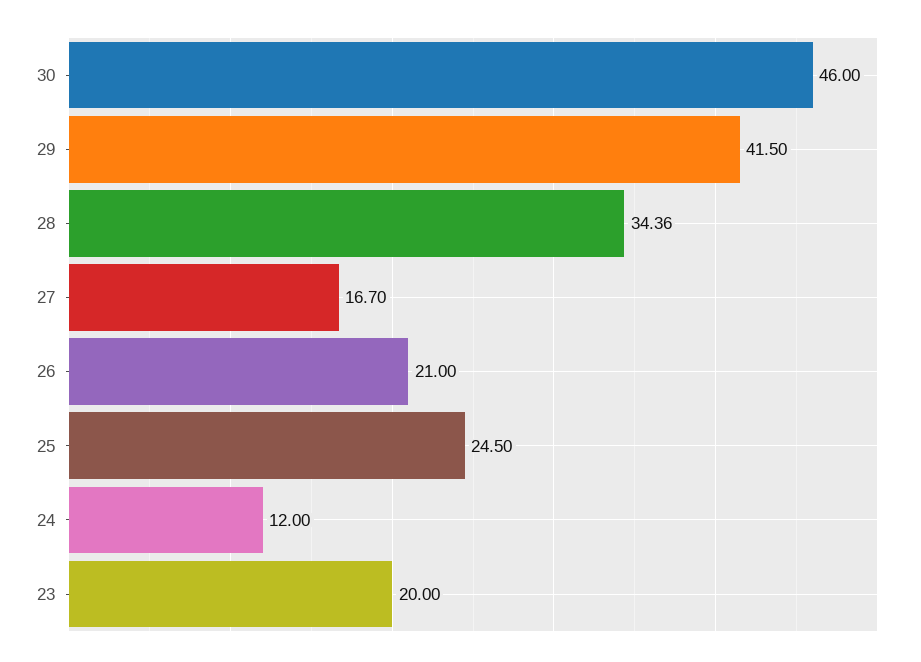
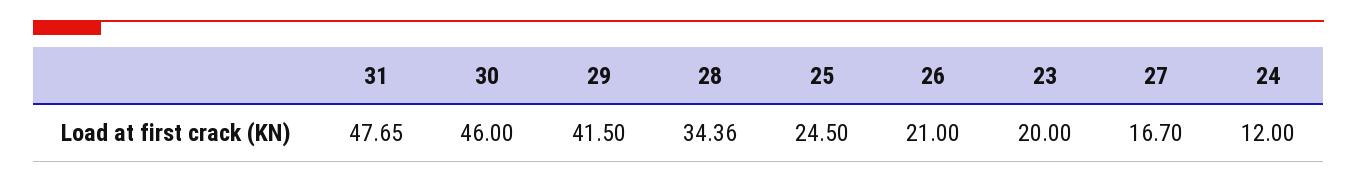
  {
    "30": 46,
    "29": 41.5,
    "28": 34.36,
    "27": 16.7,
    "26": 21,
    "25": 24.5,
    "24": 12,
-   "23": 20
+   "23": 20,
+   "31": 47.65
  }

